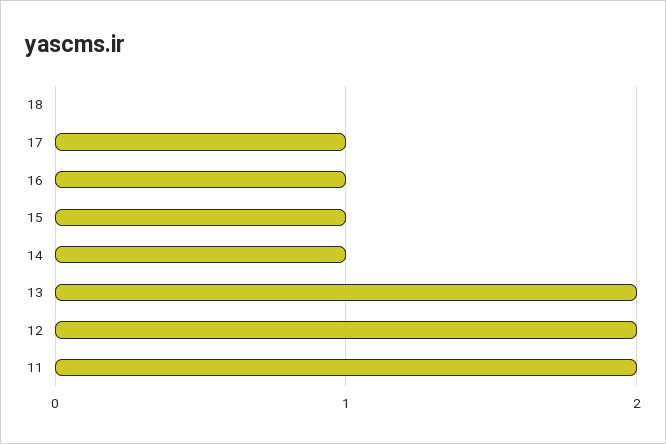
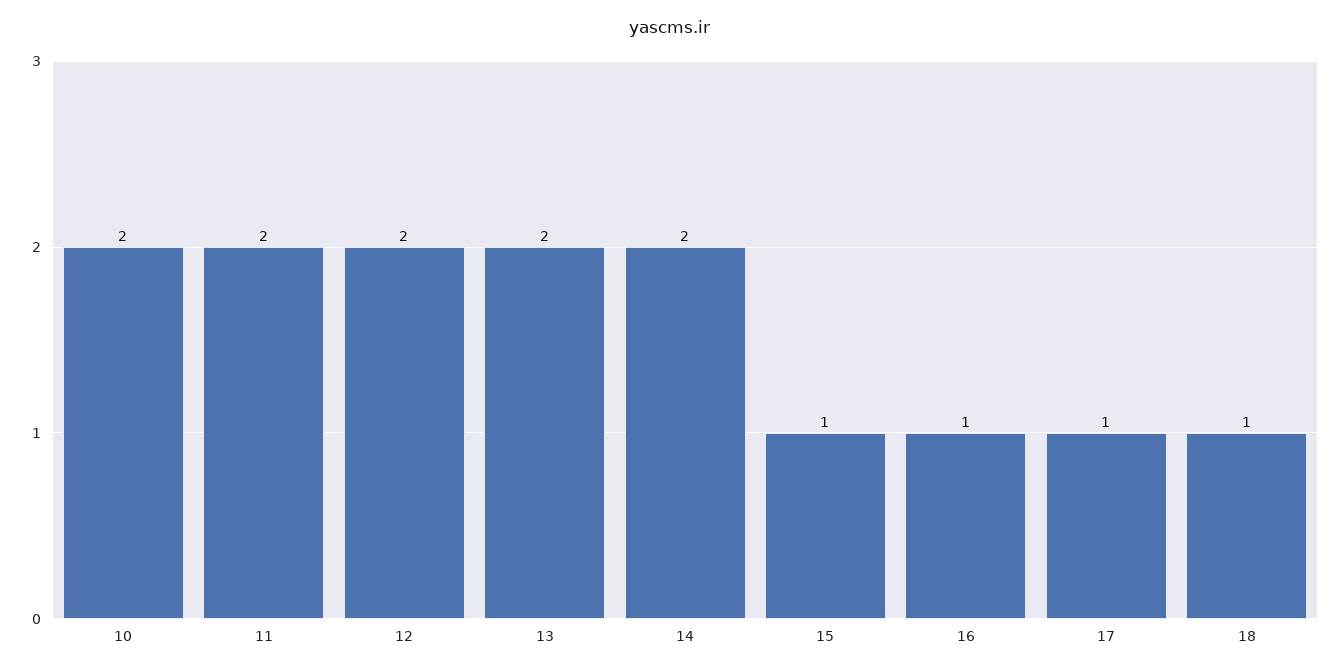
  {
-   "18": 0,
+   "18": 1,
    "17": 1,
    "16": 1,
    "15": 1,
-   "14": 1,
+   "14": 2,
    "13": 2,
    "12": 2,
-   "11": 2
+   "11": 2,
+   "10": 2
  }

